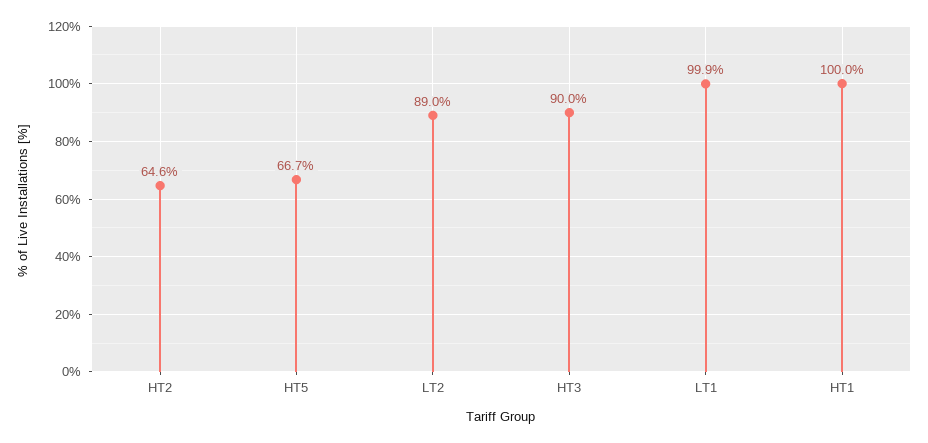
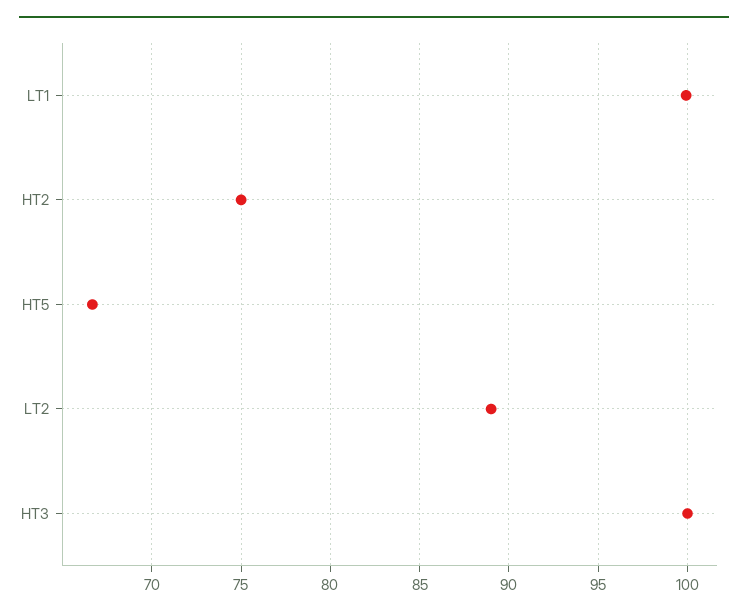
  {
-   "HT2": 64.6,
+   "HT2": 75,
    "HT5": 66.7,
    "LT2": 89,
-   "HT3": 90,
+   "HT3": 100,
-   "LT1": 99.9,
+   "LT1": 99.9
-   "HT1": 100
  }

